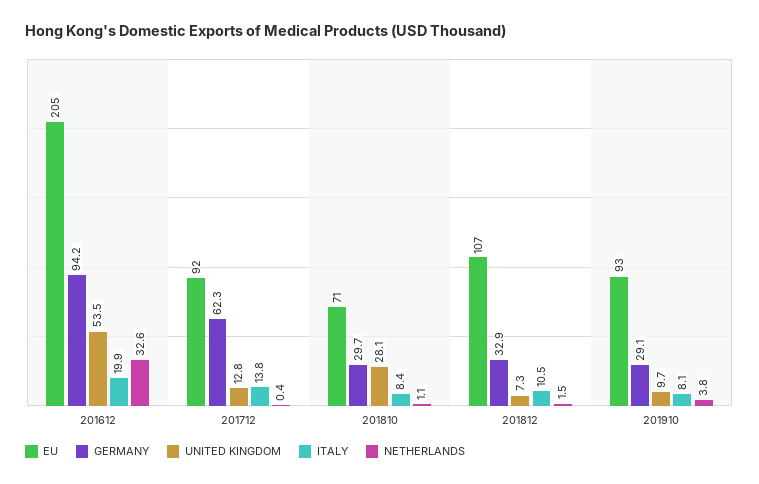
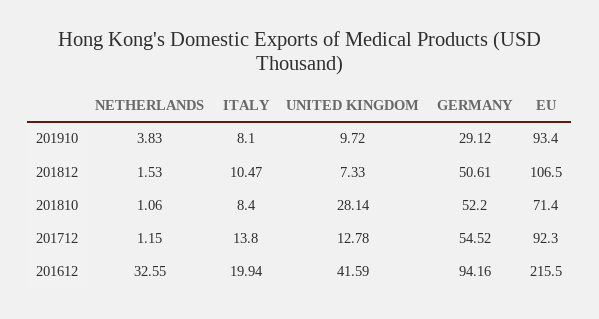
  {
    "EU": {
-     "201612": 205,
+     "201612": 215.5,
      "201712": 92.3,
      "201810": 71.4,
      "201812": 106.5,
      "201910": 93.4
    },
    "GERMANY": {
      "201612": 94.16,
-     "201712": 62.3,
+     "201712": 54.52,
-     "201810": 29.7,
+     "201810": 52.2,
-     "201812": 32.9,
+     "201812": 50.61,
      "201910": 29.12
    },
    "UNITED KINGDOM": {
-     "201612": 53.5,
+     "201612": 41.59,
      "201712": 12.78,
      "201810": 28.14,
      "201812": 7.33,
      "201910": 9.72
    },
    "ITALY": {
      "201612": 19.94,
      "201712": 13.8,
      "201810": 8.4,
      "201812": 10.47,
      "201910": 8.1
    },
    "NETHERLANDS": {
      "201612": 32.55,
-     "201712": 0.4,
+     "201712": 1.15,
      "201810": 1.06,
      "201812": 1.53,
      "201910": 3.83
    }
  }

